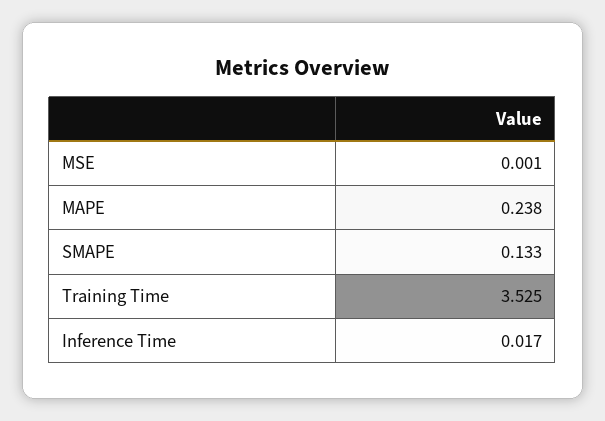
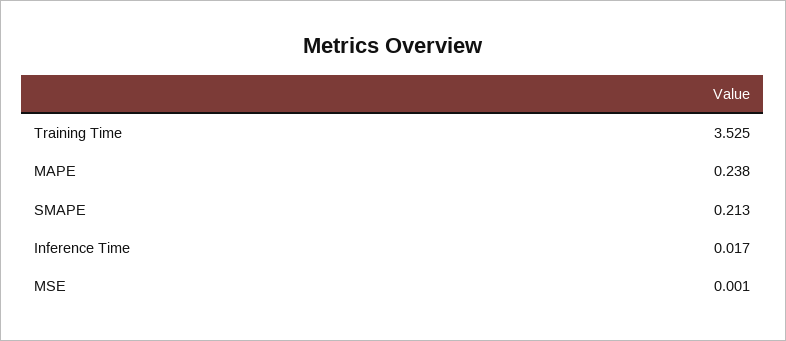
  {
    "MSE": 0.001,
    "MAPE": 0.238,
-   "SMAPE": 0.133,
+   "SMAPE": 0.213,
    "Training Time": 3.525,
    "Inference Time": 0.017
  }

